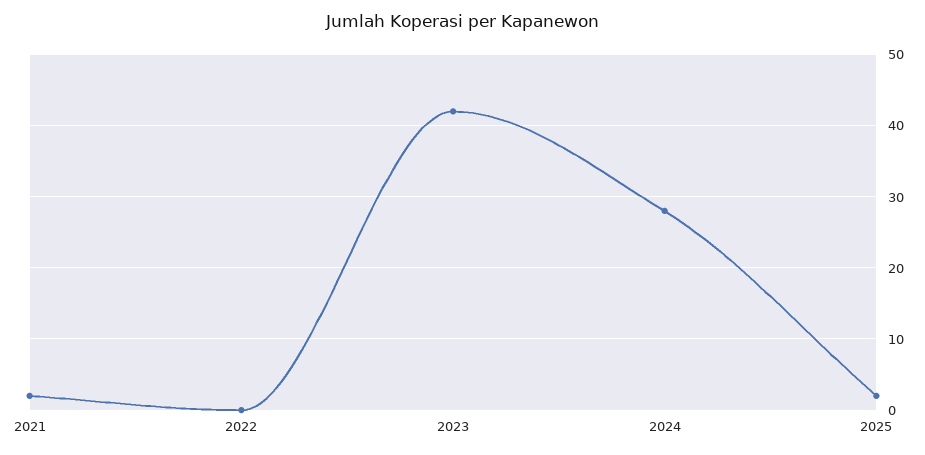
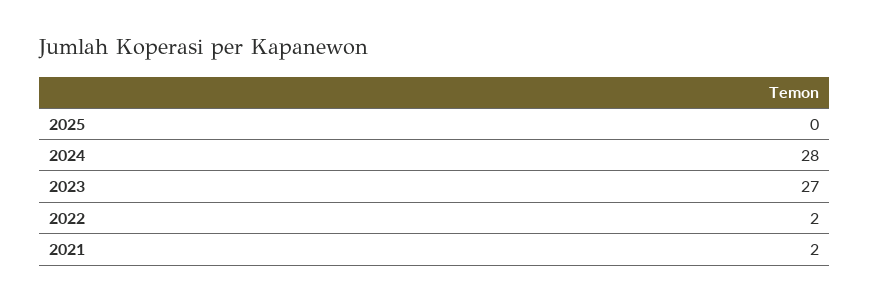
  {
    "2021": 2,
-   "2022": 0,
+   "2022": 2,
-   "2023": 42,
+   "2023": 27,
    "2024": 28,
-   "2025": 2
+   "2025": 0
  }

